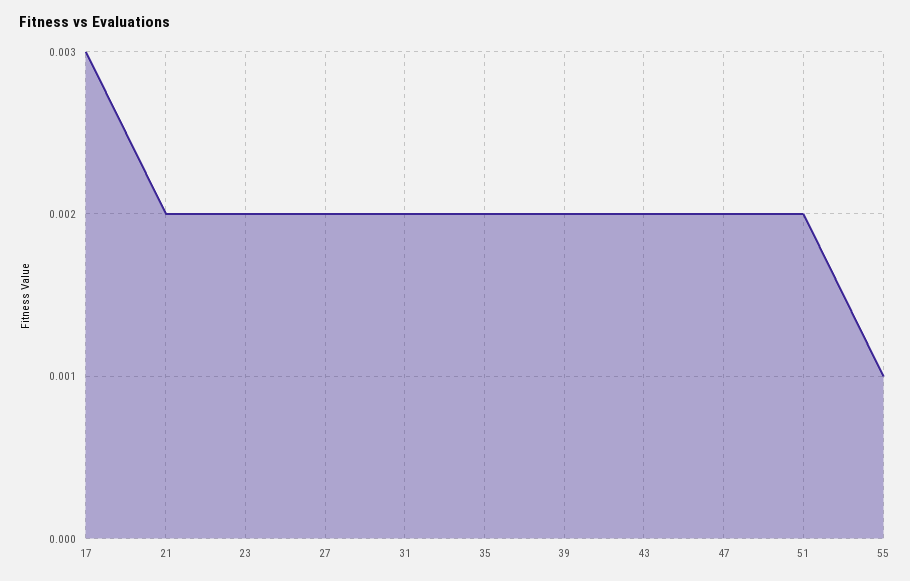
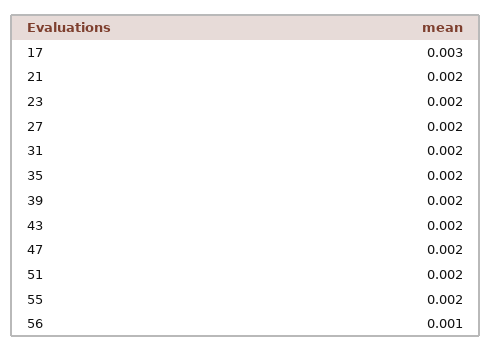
  {
    "17": 0.003,
    "21": 0.002,
    "23": 0.002,
    "27": 0.002,
    "31": 0.002,
    "35": 0.002,
    "39": 0.002,
    "43": 0.002,
    "47": 0.002,
    "51": 0.002,
-   "55": 0.001
+   "55": 0.002,
+   "56": 0.001
  }

